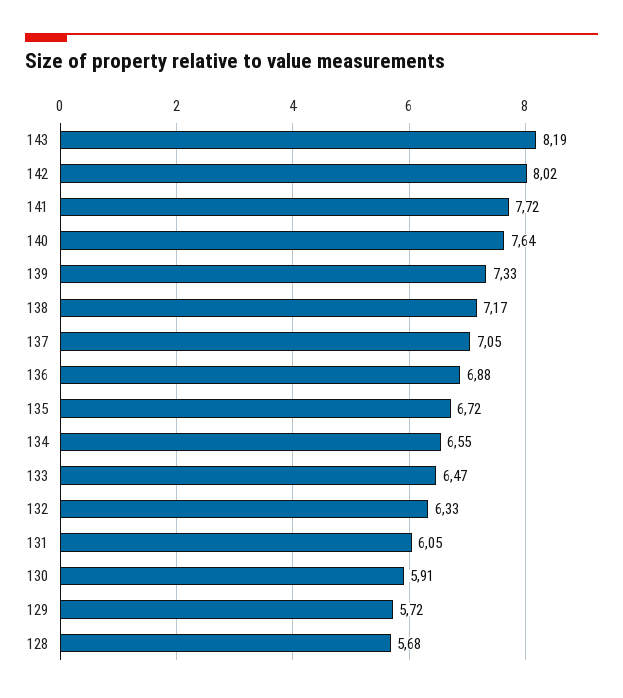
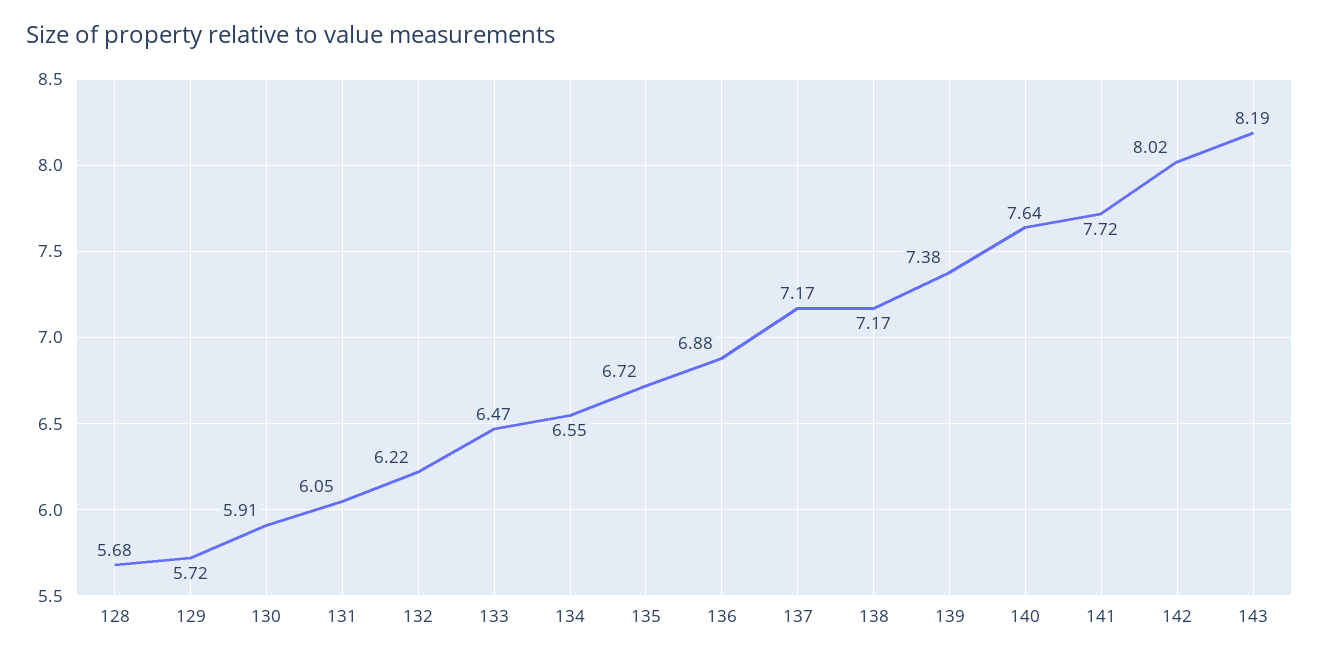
  {
    "143": 8.19,
    "142": 8.02,
    "141": 7.72,
    "140": 7.64,
-   "139": 7.33,
+   "139": 7.38,
    "138": 7.17,
-   "137": 7.05,
+   "137": 7.17,
    "136": 6.88,
    "135": 6.72,
    "134": 6.55,
    "133": 6.47,
-   "132": 6.33,
+   "132": 6.22,
    "131": 6.05,
    "130": 5.91,
    "129": 5.72,
    "128": 5.68
  }

